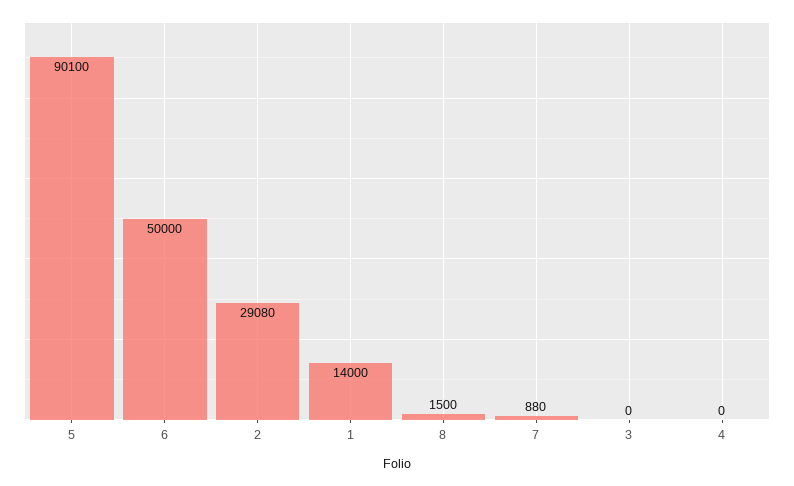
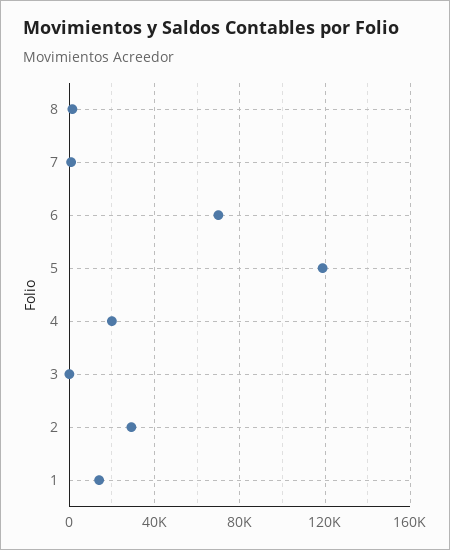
  {
-   "5": 90100,
+   "5": 120000,
-   "6": 50000,
+   "6": 70000,
    "2": 29080,
    "1": 14000,
    "8": 1500,
    "7": 880,
    "3": 0,
-   "4": 0
+   "4": 20000
  }

